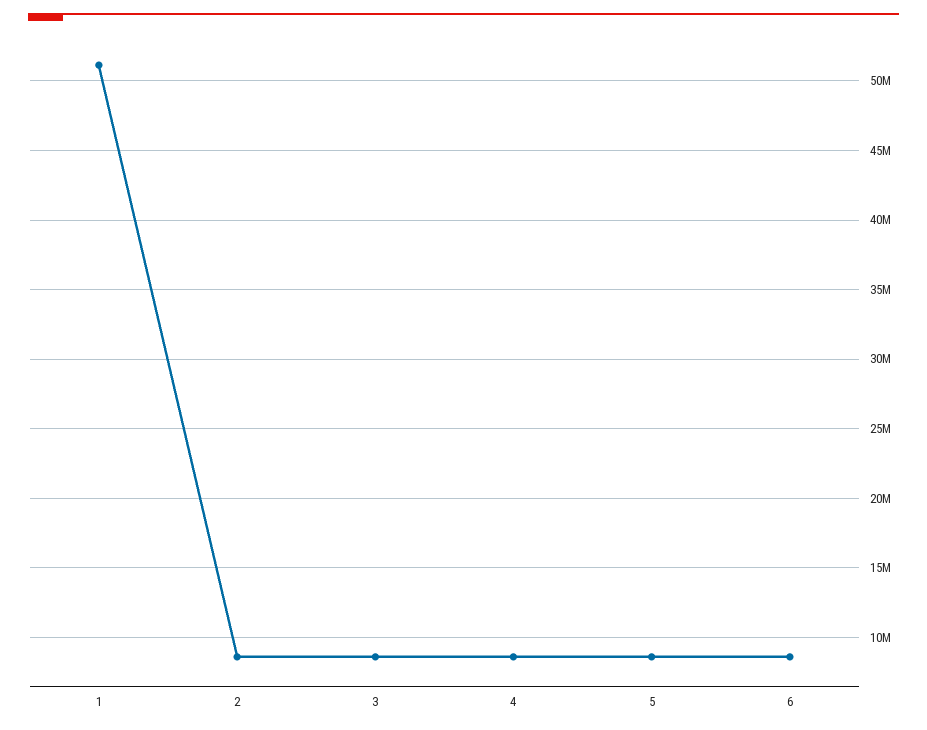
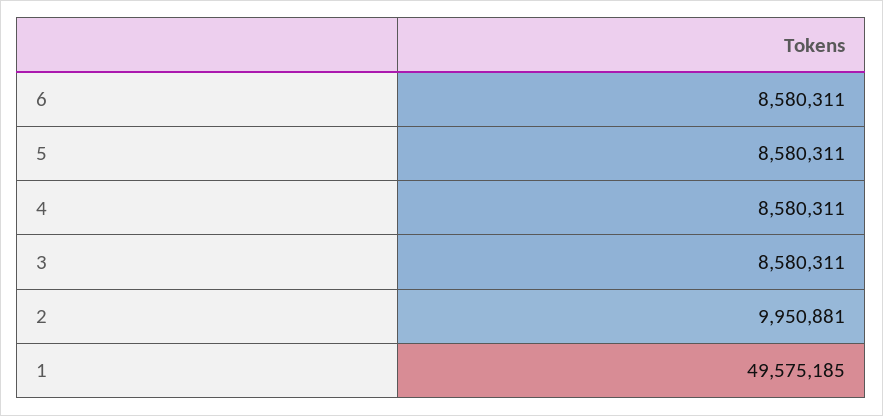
  {
-   "1": 51000000,
+   "1": 49575185,
-   "2": 8500000,
+   "2": 9950881,
    "3": 8580311,
    "4": 8580311,
    "5": 8580311,
    "6": 8580311
  }

